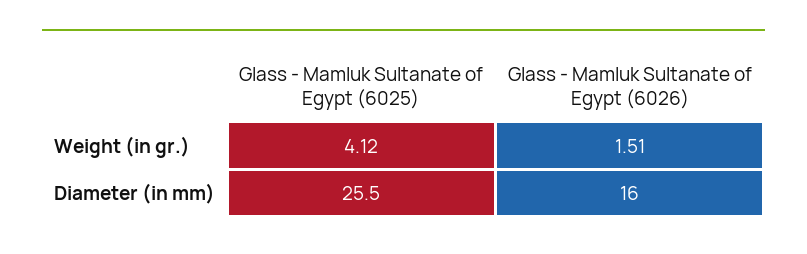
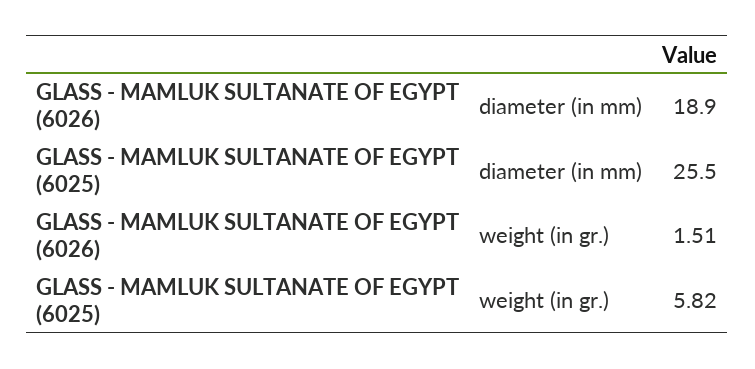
  {
    "Glass - Mamluk Sultanate of Egypt (6025)": {
-     "Weight (in gr.)": 4.12,
+     "Weight (in gr.)": 5.82,
      "Diameter (in mm)": 25.5
    },
    "Glass - Mamluk Sultanate of Egypt (6026)": {
      "Weight (in gr.)": 1.51,
-     "Diameter (in mm)": 16
+     "Diameter (in mm)": 18.9
    }
  }

